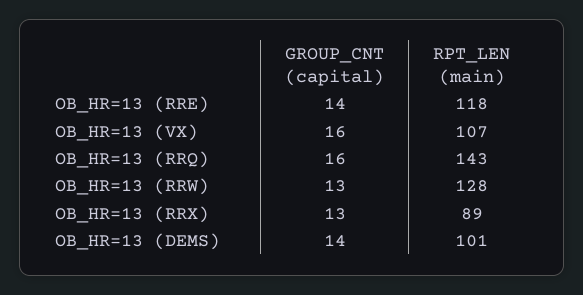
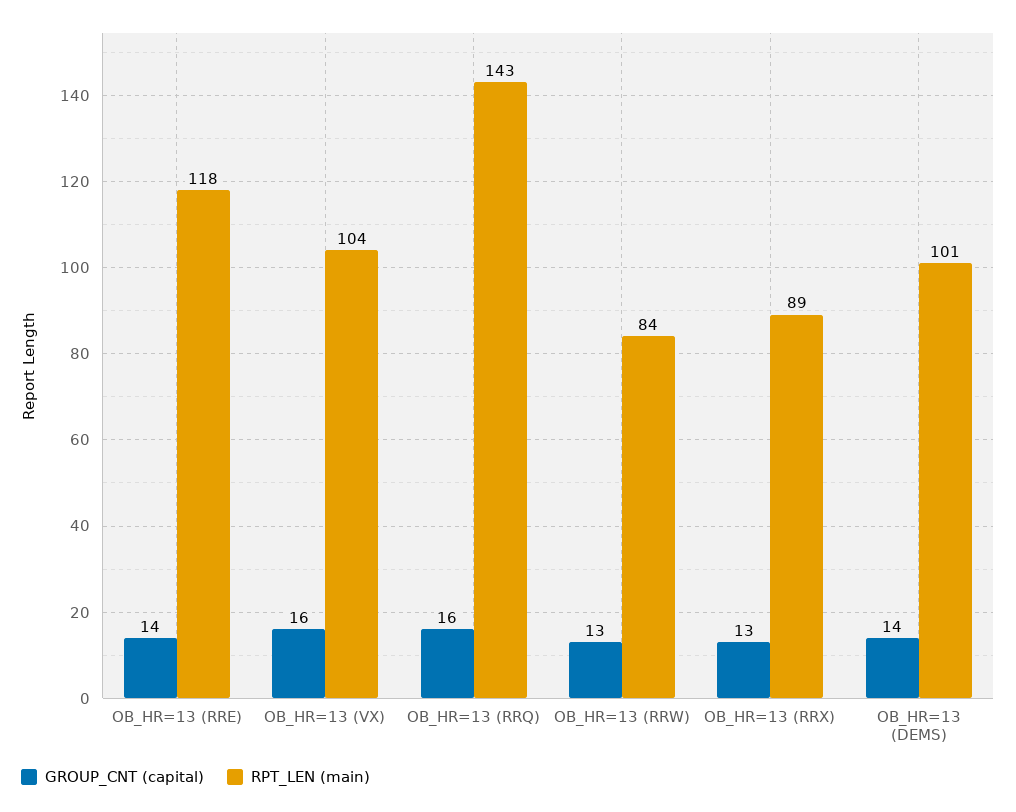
  {
    "GROUP_CNT (capital)": {
      "OB_HR=13 (RRE)": 14,
      "OB_HR=13 (VX)": 16,
      "OB_HR=13 (RRQ)": 16,
      "OB_HR=13 (RRW)": 13,
      "OB_HR=13 (RRX)": 13,
      "OB_HR=13 (DEMS)": 14
    },
    "RPT_LEN (main)": {
      "OB_HR=13 (RRE)": 118,
-     "OB_HR=13 (VX)": 107,
+     "OB_HR=13 (VX)": 104,
      "OB_HR=13 (RRQ)": 143,
-     "OB_HR=13 (RRW)": 128,
+     "OB_HR=13 (RRW)": 84,
      "OB_HR=13 (RRX)": 89,
      "OB_HR=13 (DEMS)": 101
    }
  }

